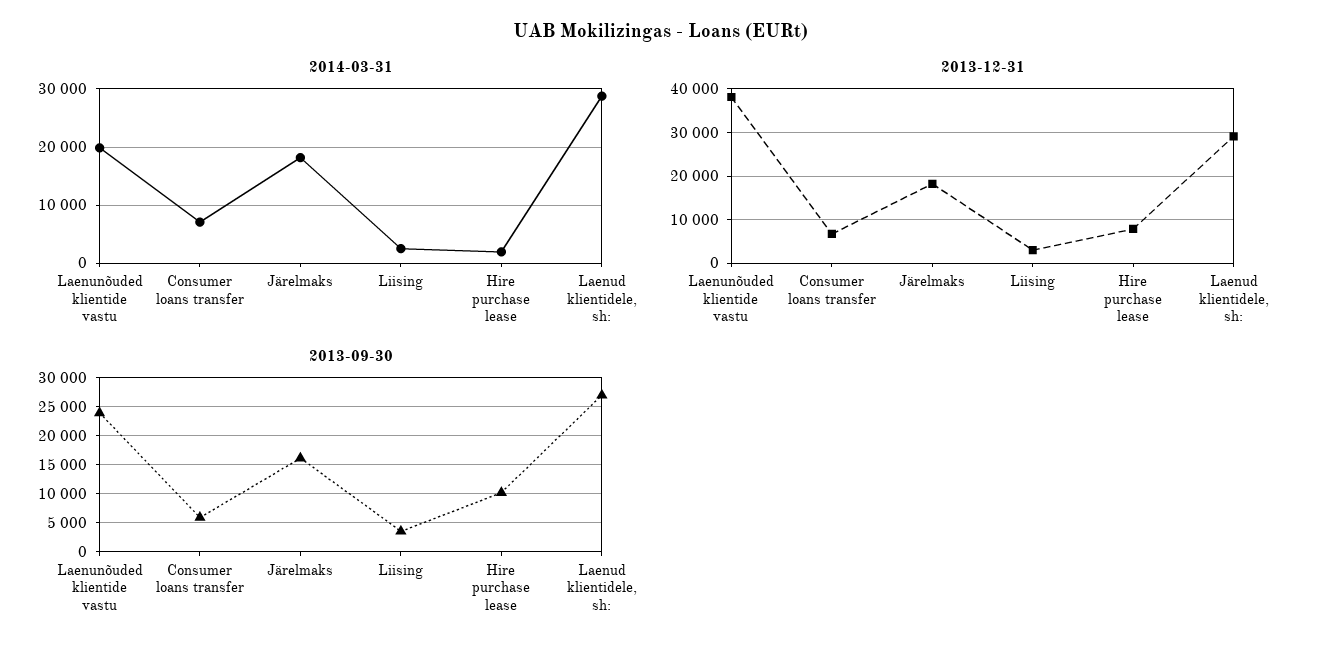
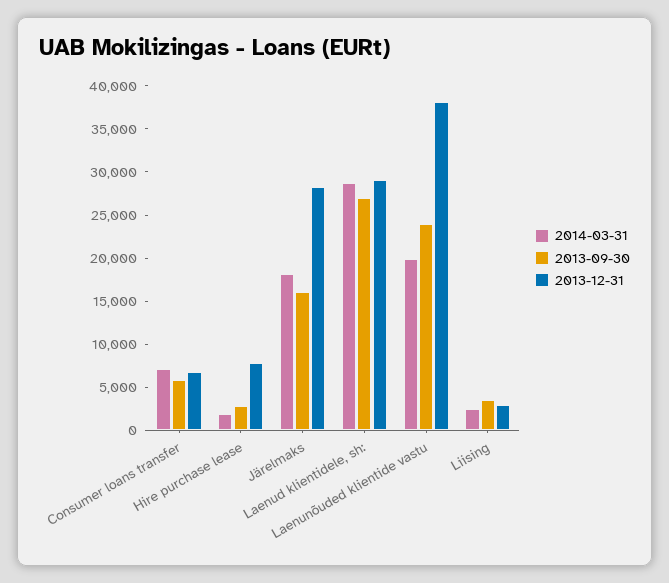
  {
    "2014-03-31": {
      "Laenunõuded klientide vastu": 20000,
      "Consumer loans transfer": 7000,
      "Järelmaks": 18000,
      "Liising": 3000,
      "Hire purchase lease": 2000,
      "Laenud klientidele, sh:": 29000
    },
    "2013-12-31": {
      "Laenunõuded klientide vastu": 38000,
      "Consumer loans transfer": 7000,
-     "Järelmaks": 18000,
+     "Järelmaks": 28000,
      "Liising": 3000,
      "Hire purchase lease": 8000,
      "Laenud klientidele, sh:": 29000
    },
    "2013-09-30": {
      "Laenunõuded klientide vastu": 24000,
      "Consumer loans transfer": 6000,
      "Järelmaks": 16000,
      "Liising": 4000,
-     "Hire purchase lease": 10000,
+     "Hire purchase lease": 3000,
      "Laenud klientidele, sh:": 27000
    }
  }

